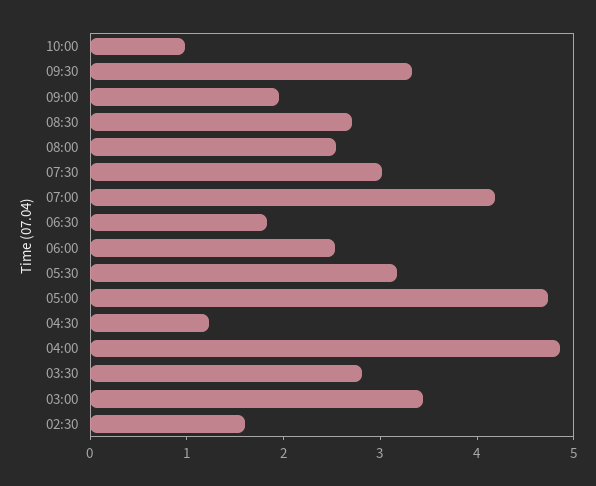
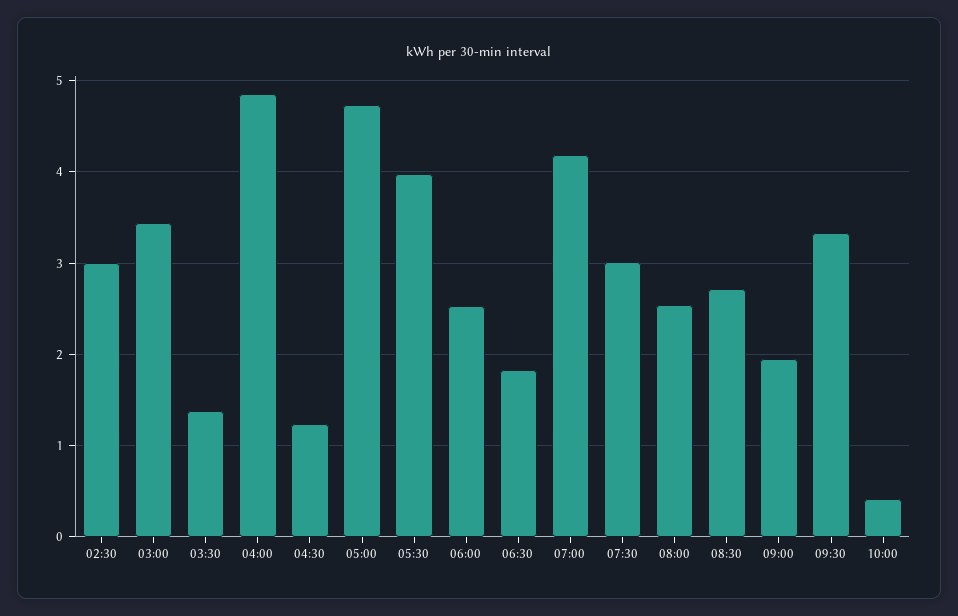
  {
-   "10:00": 1,
+   "10:00": 0.4,
    "09:30": 3.3,
    "09:00": 1.9,
    "08:30": 2.7,
    "08:00": 2.5,
    "07:30": 3,
    "07:00": 4.2,
    "06:30": 1.8,
    "06:00": 2.5,
-   "05:30": 3.2,
+   "05:30": 4,
    "05:00": 4.7,
    "04:30": 1.2,
    "04:00": 4.9,
-   "03:30": 2.8,
+   "03:30": 1.4,
    "03:00": 3.4,
-   "02:30": 1.6
+   "02:30": 3
  }

